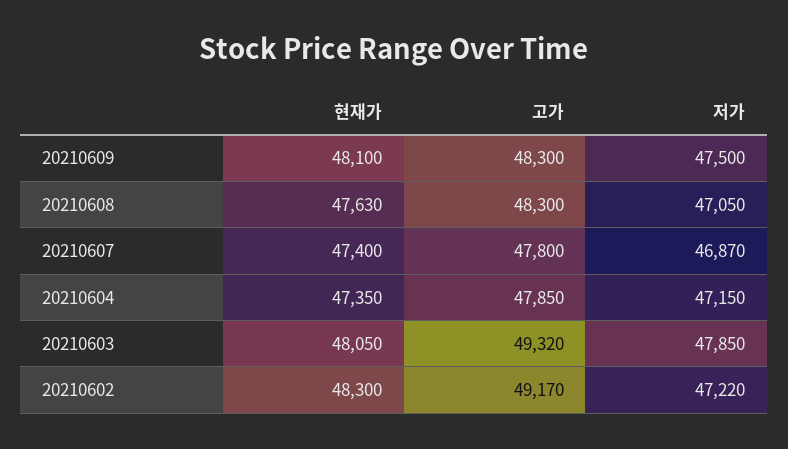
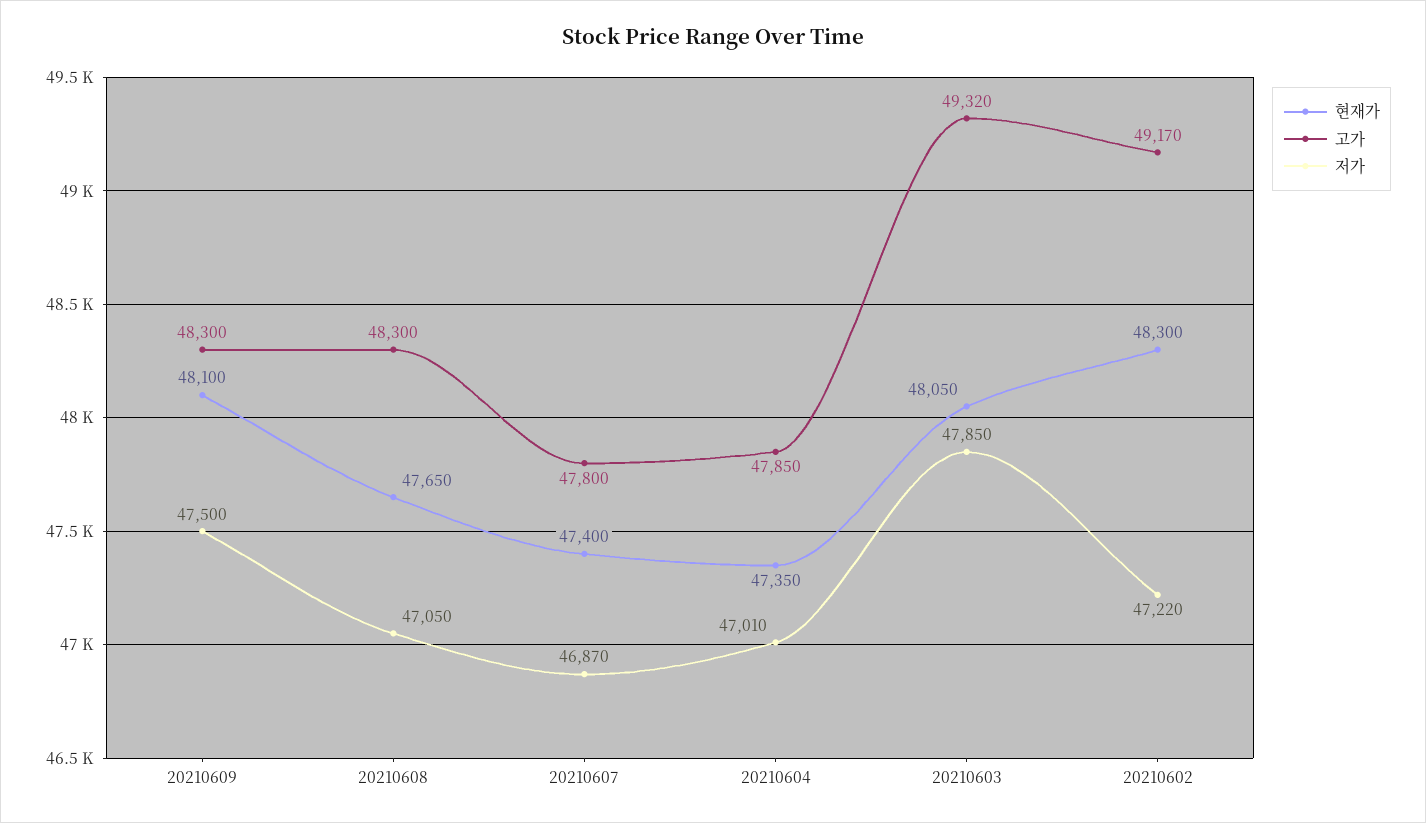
  {
    "현재가": {
      "20210609": 48100,
-     "20210608": 47630,
+     "20210608": 47650,
      "20210607": 47400,
      "20210604": 47350,
      "20210603": 48050,
      "20210602": 48300
    },
    "고가": {
      "20210609": 48300,
      "20210608": 48300,
      "20210607": 47800,
      "20210604": 47850,
      "20210603": 49320,
      "20210602": 49170
    },
    "저가": {
      "20210609": 47500,
      "20210608": 47050,
      "20210607": 46870,
-     "20210604": 47150,
+     "20210604": 47010,
      "20210603": 47850,
      "20210602": 47220
    }
  }

